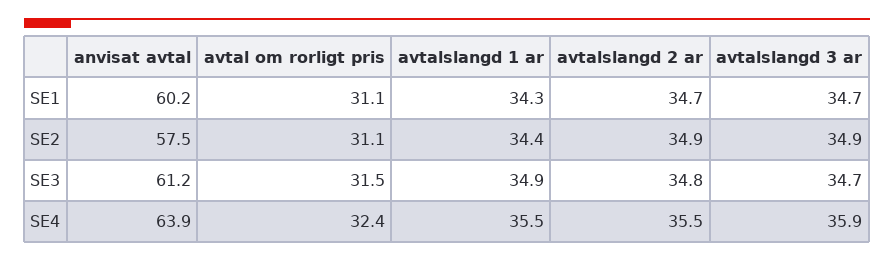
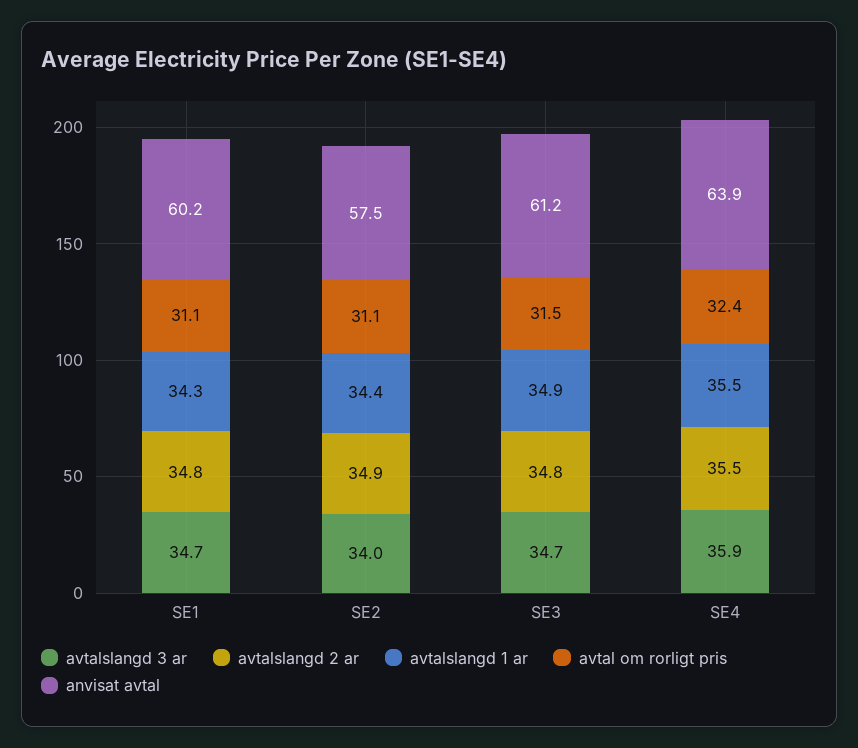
  {
    "anvisat avtal": {
      "SE1": 60.2,
      "SE2": 57.5,
      "SE3": 61.2,
      "SE4": 63.9
    },
    "avtal om rorligt pris": {
      "SE1": 31.1,
      "SE2": 31.1,
      "SE3": 31.5,
      "SE4": 32.4
    },
    "avtalslangd 1 ar": {
      "SE1": 34.3,
      "SE2": 34.4,
      "SE3": 34.9,
      "SE4": 35.5
    },
    "avtalslangd 2 ar": {
-     "SE1": 34.7,
+     "SE1": 34.8,
      "SE2": 34.9,
      "SE3": 34.8,
      "SE4": 35.5
    },
    "avtalslangd 3 ar": {
      "SE1": 34.7,
-     "SE2": 34.9,
+     "SE2": 34,
      "SE3": 34.7,
      "SE4": 35.9
    }
  }

